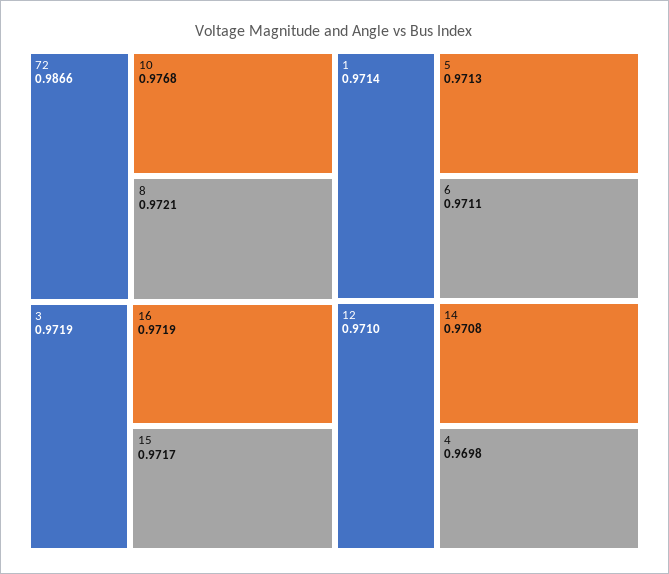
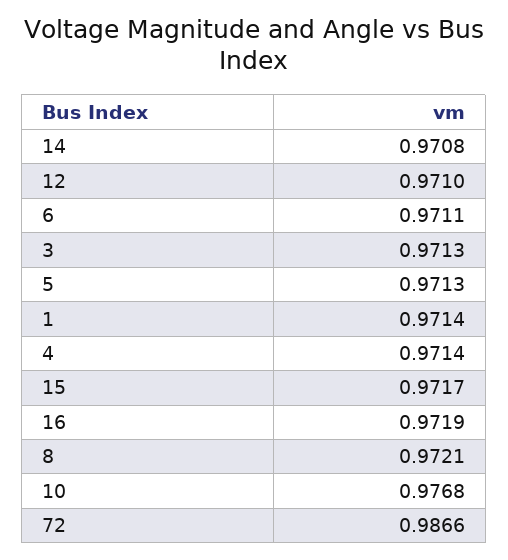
  {
    "72": 0.9866,
    "10": 0.9768,
    "8": 0.9721,
-   "3": 0.9719,
+   "3": 0.9713,
    "16": 0.9719,
    "15": 0.9717,
    "1": 0.9714,
    "5": 0.9713,
    "6": 0.9711,
    "12": 0.971,
    "14": 0.9708,
-   "4": 0.9698
+   "4": 0.9714
  }

